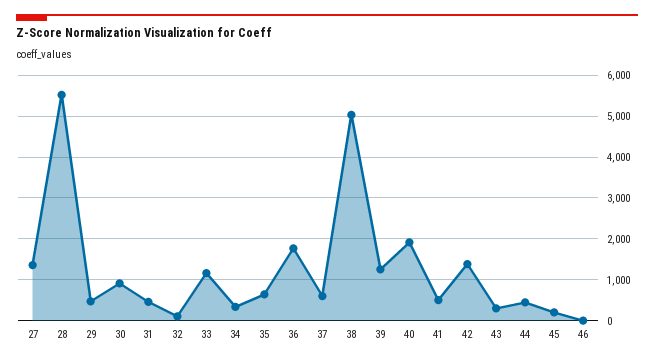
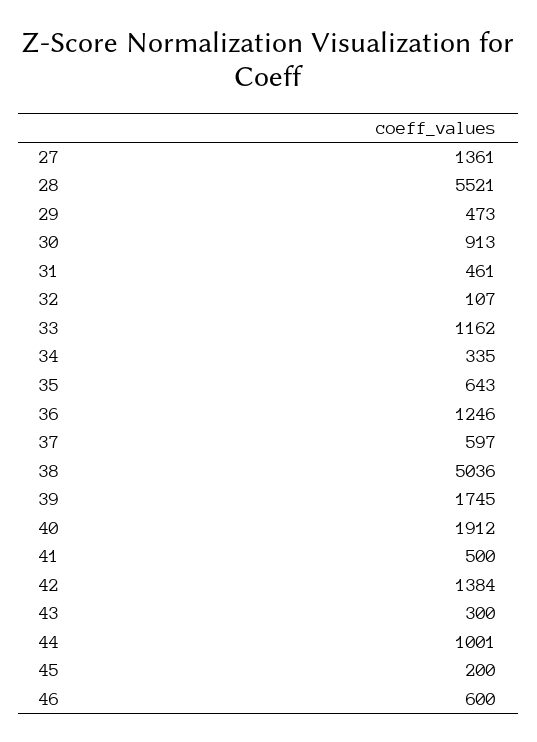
  {
    "27": 1361,
    "28": 5521,
    "29": 473,
    "30": 913,
    "31": 461,
    "32": 107,
    "33": 1162,
    "34": 335,
    "35": 643,
-   "36": 1800,
+   "36": 1246,
    "37": 597,
    "38": 5036,
-   "39": 1200,
+   "39": 1745,
    "40": 1912,
    "41": 500,
    "42": 1384,
    "43": 300,
-   "44": 400,
+   "44": 1001,
    "45": 200,
-   "46": 0
+   "46": 600
  }

